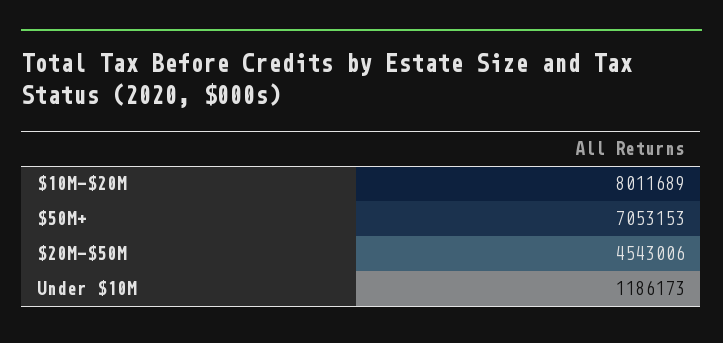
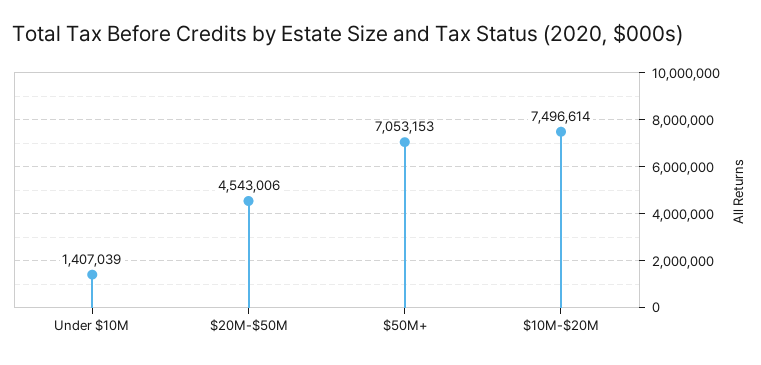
  {
-   "$10M-$20M": 8011689,
+   "$10M-$20M": 7496614,
    "$50M+": 7053153,
    "$20M-$50M": 4543006,
-   "Under $10M": 1186173
+   "Under $10M": 1407039
  }

